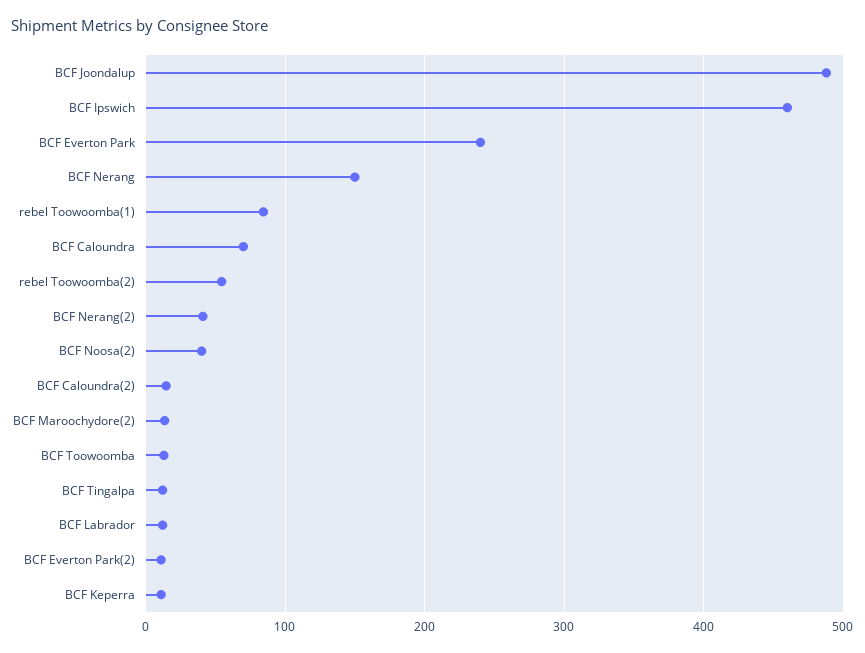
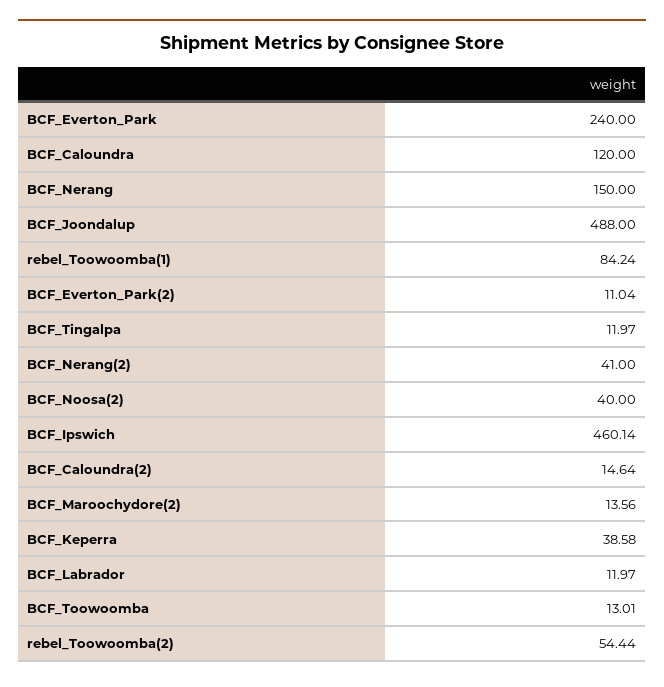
  {
    "BCF Joondalup": 488,
    "BCF Ipswich": 460.14,
    "BCF Everton Park": 240,
    "BCF Nerang": 150,
    "rebel Toowoomba(1)": 84.24,
-   "BCF Caloundra": 70,
+   "BCF Caloundra": 120,
    "rebel Toowoomba(2)": 54.44,
    "BCF Nerang(2)": 41,
    "BCF Noosa(2)": 40,
    "BCF Caloundra(2)": 14.64,
    "BCF Maroochydore(2)": 13.56,
    "BCF Toowoomba": 13.01,
    "BCF Tingalpa": 11.97,
    "BCF Labrador": 11.97,
    "BCF Everton Park(2)": 11.04,
-   "BCF Keperra": 10
+   "BCF Keperra": 38.58
  }

